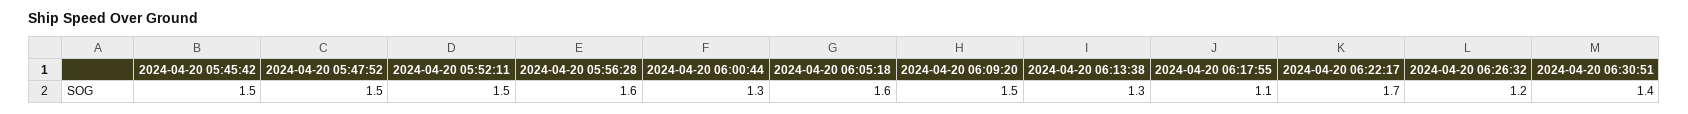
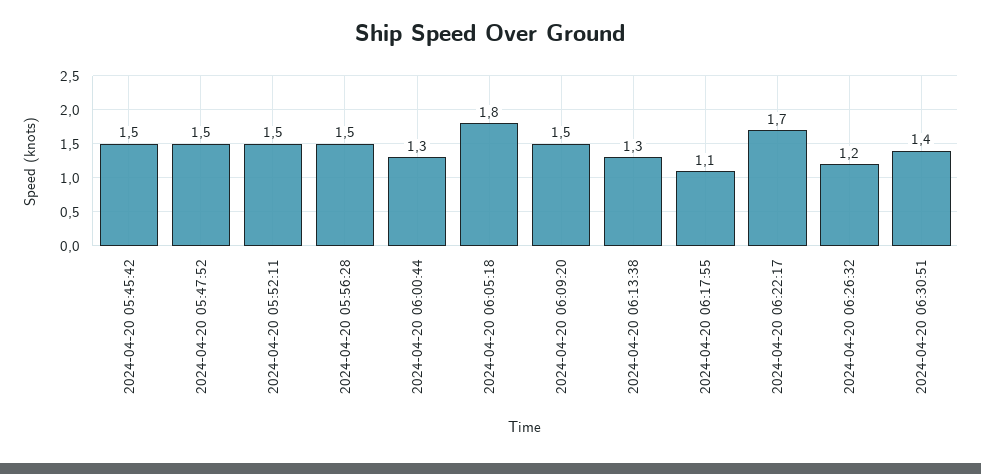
  {
    "2024-04-20 05:45:42": 1.5,
    "2024-04-20 05:47:52": 1.5,
    "2024-04-20 05:52:11": 1.5,
-   "2024-04-20 05:56:28": 1.6,
+   "2024-04-20 05:56:28": 1.5,
    "2024-04-20 06:00:44": 1.3,
-   "2024-04-20 06:05:18": 1.6,
+   "2024-04-20 06:05:18": 1.8,
    "2024-04-20 06:09:20": 1.5,
    "2024-04-20 06:13:38": 1.3,
    "2024-04-20 06:17:55": 1.1,
    "2024-04-20 06:22:17": 1.7,
    "2024-04-20 06:26:32": 1.2,
    "2024-04-20 06:30:51": 1.4
  }

